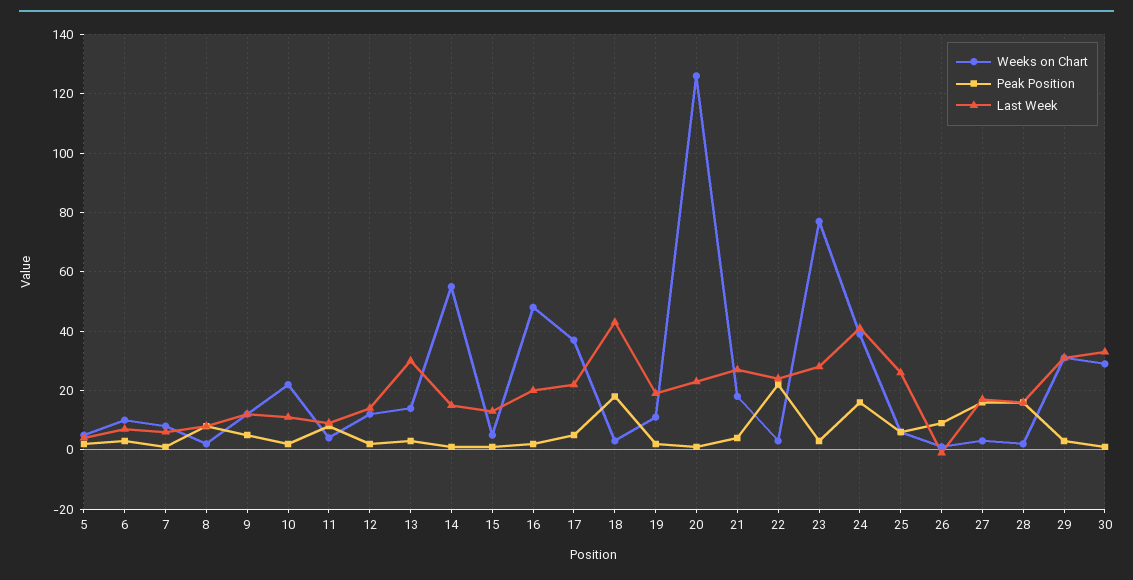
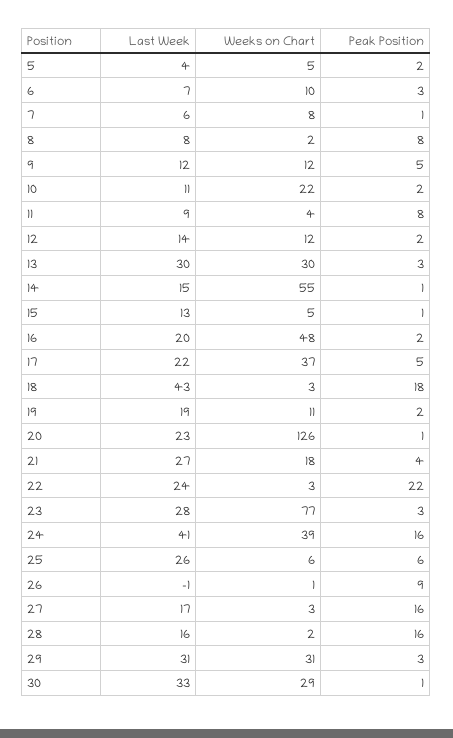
  {
    "Weeks on Chart": {
      "5": 5,
      "6": 10,
      "7": 8,
      "8": 2,
      "9": 12,
      "10": 22,
      "11": 4,
      "12": 12,
-     "13": 15,
+     "13": 30,
      "14": 55,
      "15": 5,
      "16": 48,
      "17": 37,
      "18": 3,
      "19": 11,
      "20": 126,
      "21": 18,
      "22": 3,
      "23": 77,
      "24": 39,
      "25": 6,
      "26": 1,
      "27": 3,
      "28": 2,
      "29": 31,
      "30": 29
    },
    "Peak Position": {
      "5": 2,
      "6": 3,
      "7": 1,
      "8": 8,
      "9": 5,
      "10": 2,
      "11": 8,
      "12": 2,
      "13": 3,
      "14": 1,
      "15": 1,
      "16": 2,
      "17": 5,
      "18": 18,
      "19": 2,
      "20": 1,
      "21": 4,
      "22": 22,
      "23": 3,
      "24": 16,
      "25": 6,
      "26": 9,
      "27": 16,
      "28": 16,
      "29": 3,
      "30": 1
    },
    "Last Week": {
      "5": 4,
      "6": 7,
      "7": 6,
      "8": 8,
      "9": 12,
      "10": 11,
      "11": 9,
      "12": 14,
      "13": 30,
      "14": 15,
      "15": 13,
      "16": 20,
      "17": 22,
      "18": 43,
      "19": 19,
      "20": 23,
      "21": 27,
      "22": 24,
      "23": 28,
      "24": 41,
      "25": 26,
      "26": -1,
      "27": 17,
      "28": 16,
      "29": 31,
      "30": 33
    }
  }

